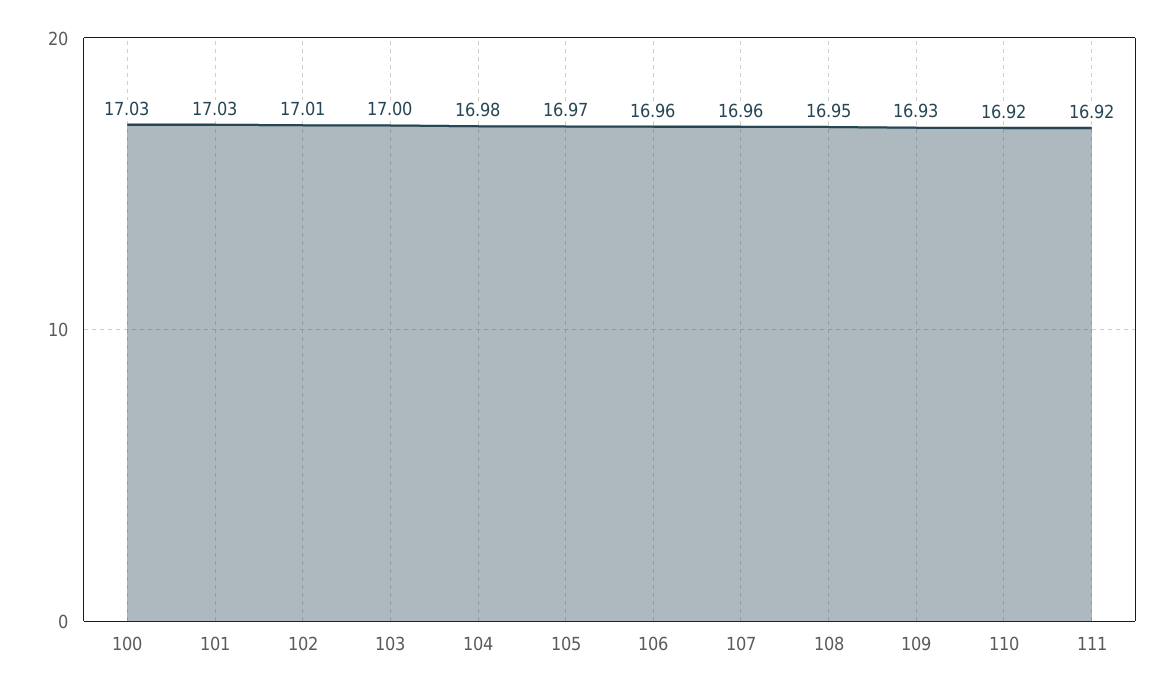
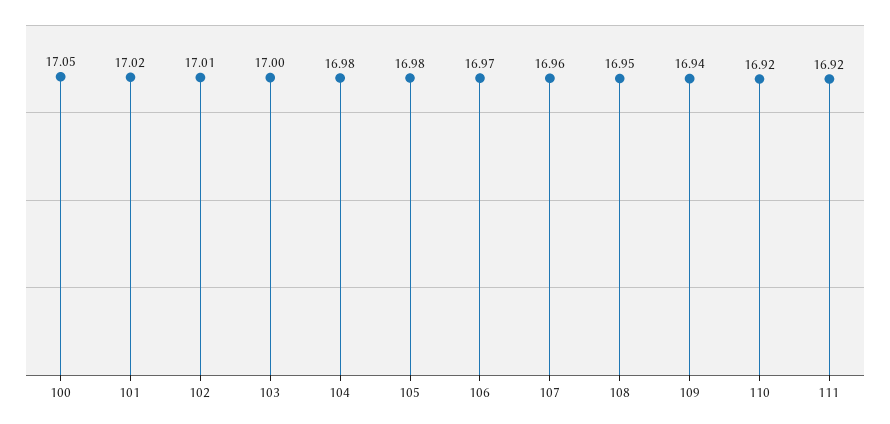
  {
-   "100": 17.03,
+   "100": 17.05,
-   "101": 17.03,
+   "101": 17.02,
    "102": 17.01,
    "103": 17,
    "104": 16.98,
-   "105": 16.97,
+   "105": 16.98,
-   "106": 16.96,
+   "106": 16.97,
    "107": 16.96,
    "108": 16.95,
-   "109": 16.93,
+   "109": 16.94,
    "110": 16.92,
    "111": 16.92
  }

